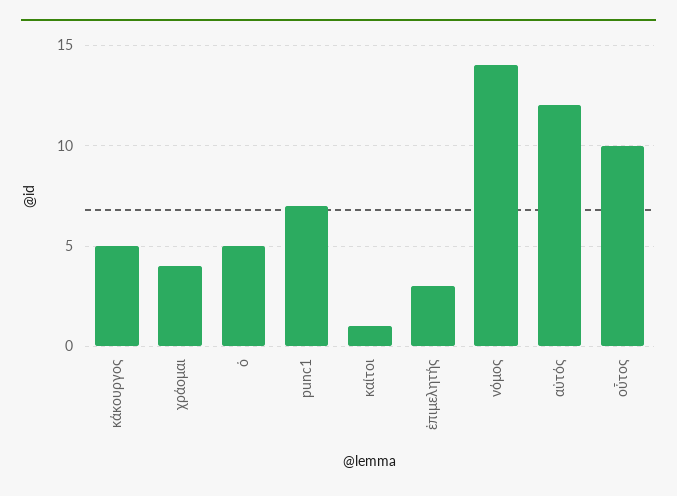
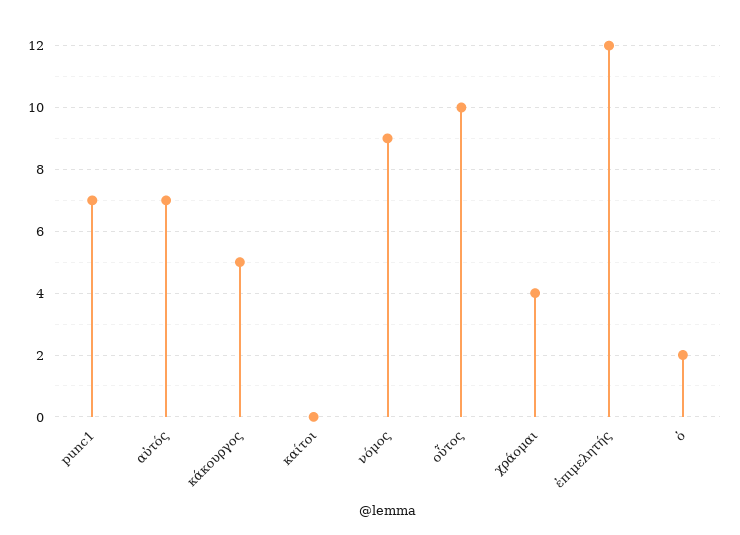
  {
    "κάκουργος": 5,
    "χράομαι": 4,
-   "ὁ": 5,
+   "ὁ": 2,
    "punc1": 7,
-   "καίτοι": 1,
+   "καίτοι": 0,
-   "ἐπιμελητής": 3,
+   "ἐπιμελητής": 12,
-   "νόμος": 14,
+   "νόμος": 9,
-   "αὐτός": 12,
+   "αὐτός": 7,
    "οὗτος": 10
  }

